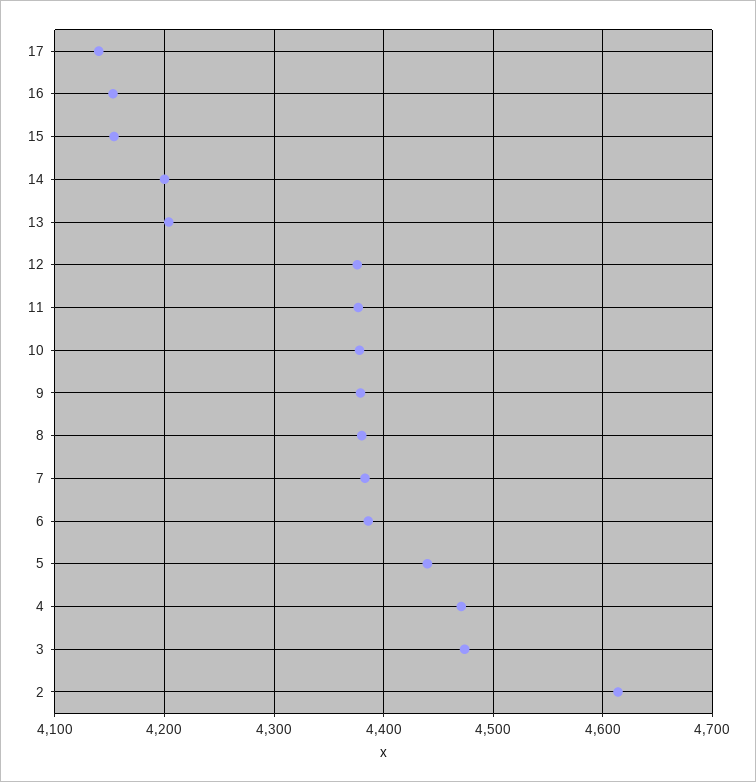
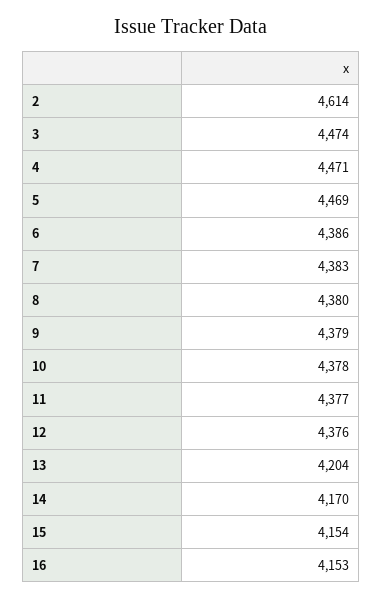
  {
-   "17": 4140,
    "16": 4153,
    "15": 4154,
-   "14": 4200,
+   "14": 4170,
    "13": 4204,
    "12": 4376,
    "11": 4377,
    "10": 4378,
    "9": 4379,
    "8": 4380,
    "7": 4383,
    "6": 4386,
-   "5": 4440,
+   "5": 4469,
    "4": 4471,
    "3": 4474,
    "2": 4614
  }

